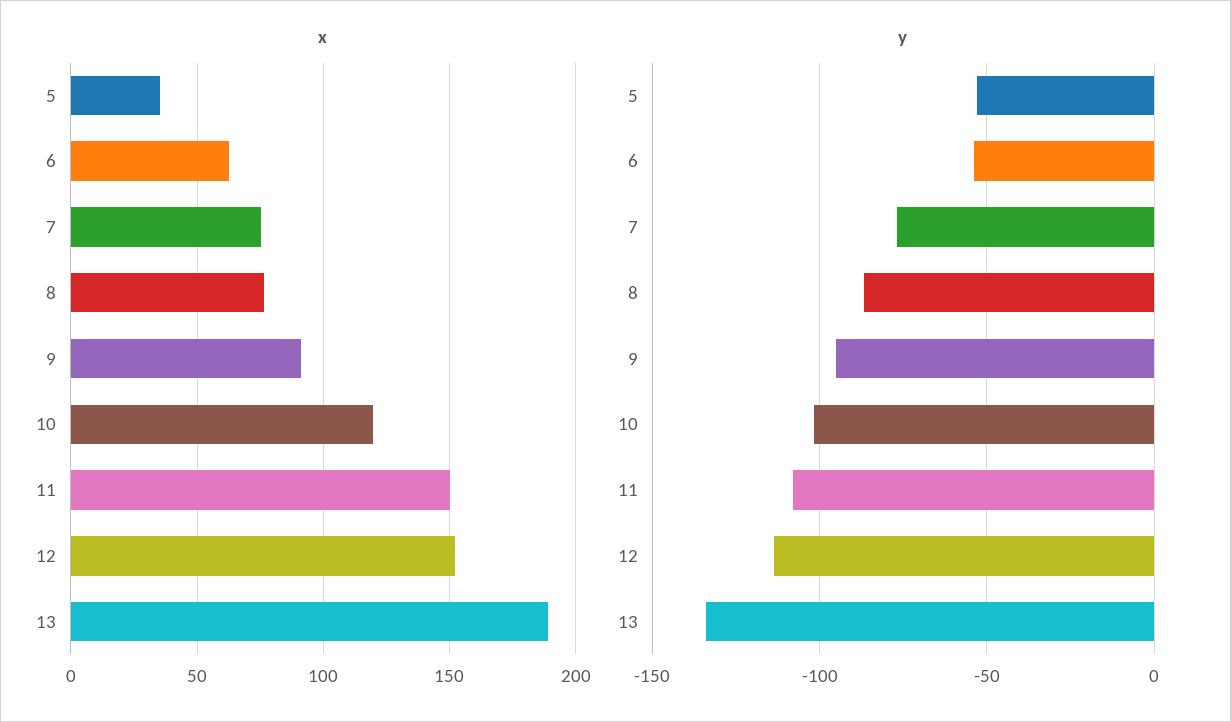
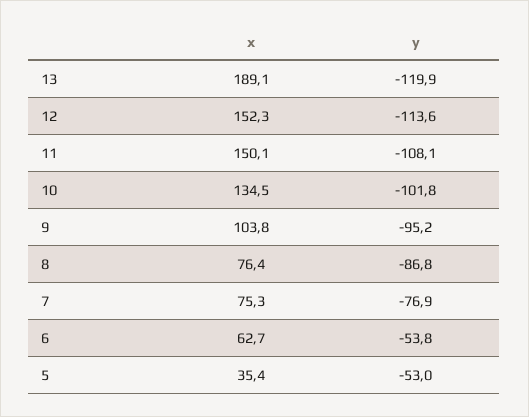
  {
    "x": {
      "5": 35.4,
      "6": 62.7,
      "7": 75.3,
      "8": 76.4,
-     "9": 90,
+     "9": 103.8,
-     "10": 120,
+     "10": 134.5,
      "11": 150.1,
      "12": 152.3,
      "13": 189.1
    },
    "y": {
      "5": -53,
      "6": -53.8,
      "7": -76.9,
      "8": -86.8,
      "9": -95.2,
      "10": -101.8,
      "11": -108.1,
      "12": -113.6,
-     "13": -135
+     "13": -119.9
    }
  }

